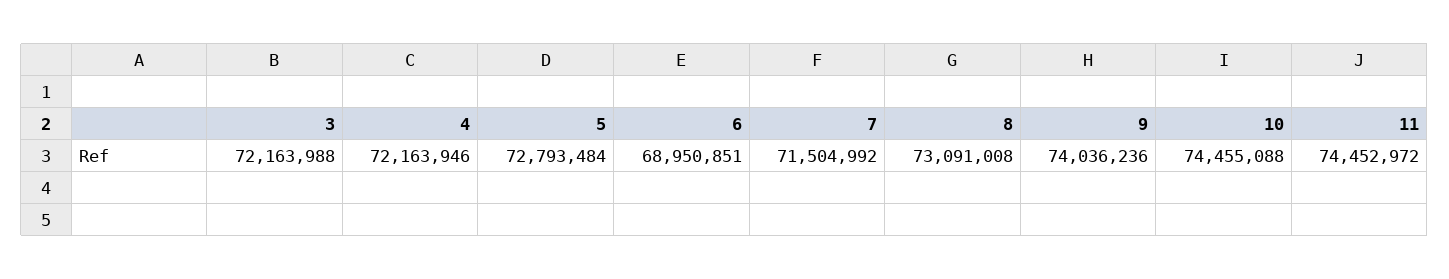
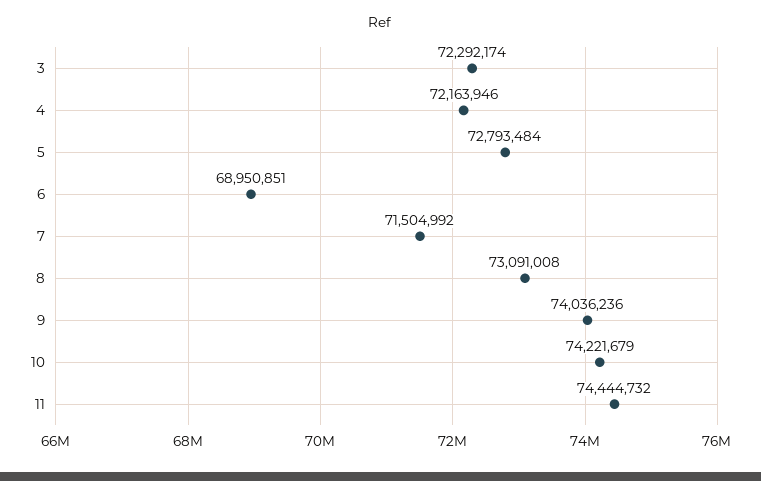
  {
-   "3": 72163988,
+   "3": 72292174,
    "4": 72163946,
    "5": 72793484,
    "6": 68950851,
    "7": 71504992,
    "8": 73091008,
    "9": 74036236,
-   "10": 74455088,
+   "10": 74221679,
-   "11": 74452972
+   "11": 74444732
  }

